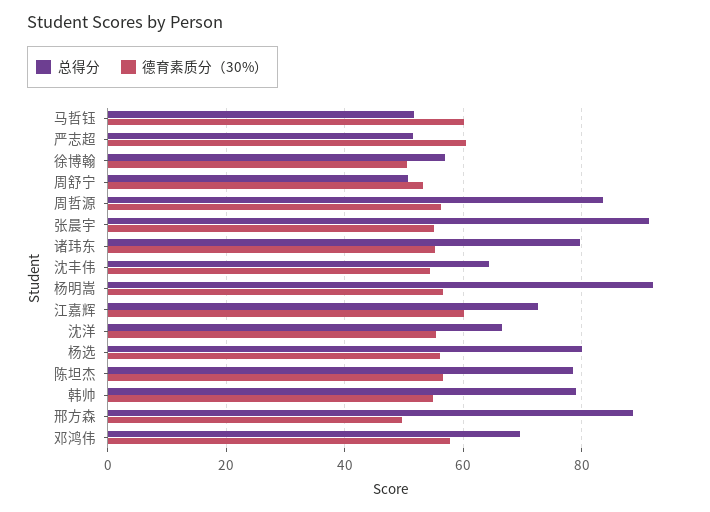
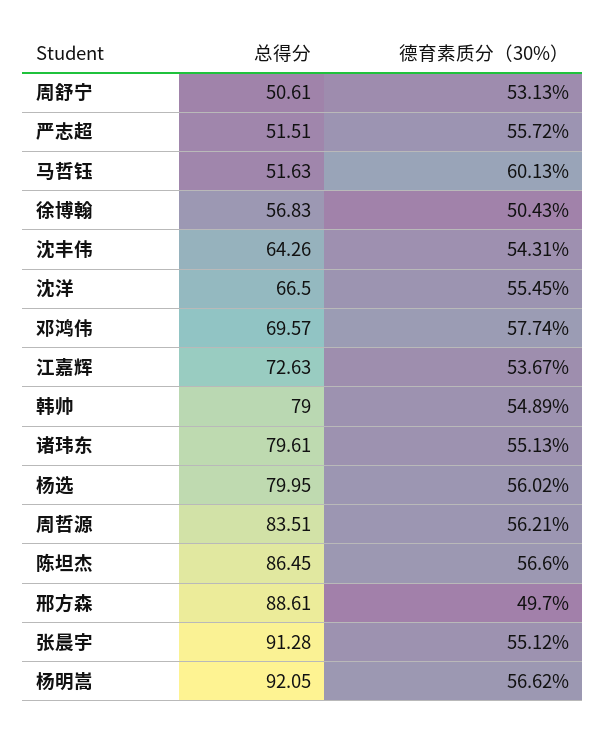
  {
    "总得分": {
      "马哲钰": 51.63,
      "严志超": 51.51,
      "徐博翰": 56.83,
      "周舒宁": 50.61,
      "周哲源": 83.51,
      "张晨宇": 91.28,
      "诸玮东": 79.61,
      "沈丰伟": 64.26,
      "杨明嵩": 92.05,
      "江嘉辉": 72.63,
      "沈洋": 66.5,
      "杨选": 79.95,
-     "陈坦杰": 78,
+     "陈坦杰": 86.45,
      "韩帅": 79,
      "邢方森": 88.61,
      "邓鸿伟": 69.57
    },
    "德育素质分（30%）": {
      "马哲钰": 60.13,
-     "严志超": 60,
+     "严志超": 55.72,
      "徐博翰": 50.43,
      "周舒宁": 53.13,
      "周哲源": 56.21,
      "张晨宇": 55.12,
      "诸玮东": 55.13,
      "沈丰伟": 54.31,
      "杨明嵩": 56.62,
-     "江嘉辉": 60,
+     "江嘉辉": 53.67,
      "沈洋": 55.45,
      "杨选": 56.02,
      "陈坦杰": 56.6,
      "韩帅": 54.89,
      "邢方森": 49.7,
      "邓鸿伟": 57.74
    }
  }

